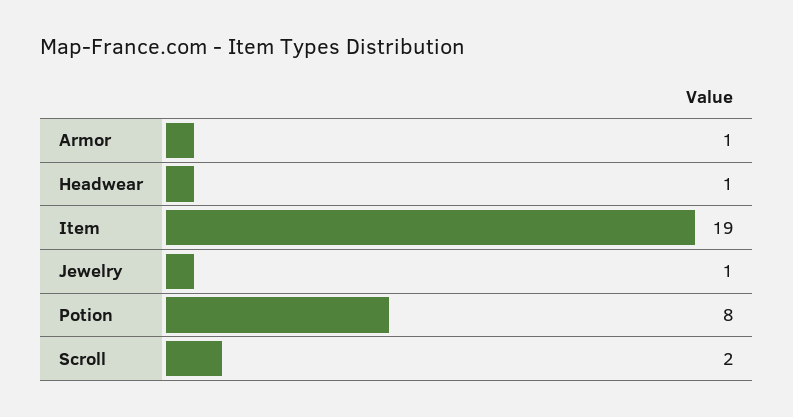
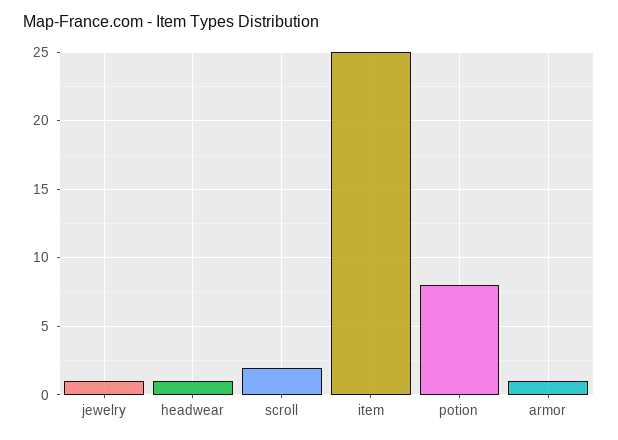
  {
    "Armor": 1,
    "Headwear": 1,
-   "Item": 19,
+   "Item": 25,
    "Jewelry": 1,
    "Potion": 8,
    "Scroll": 2
  }

